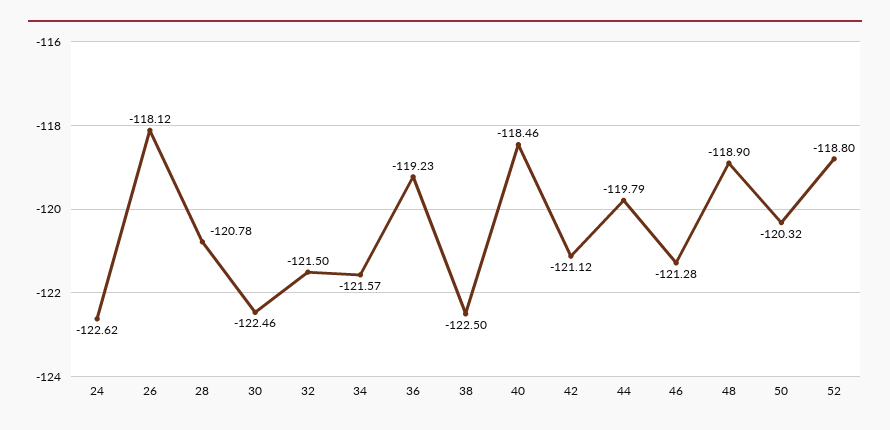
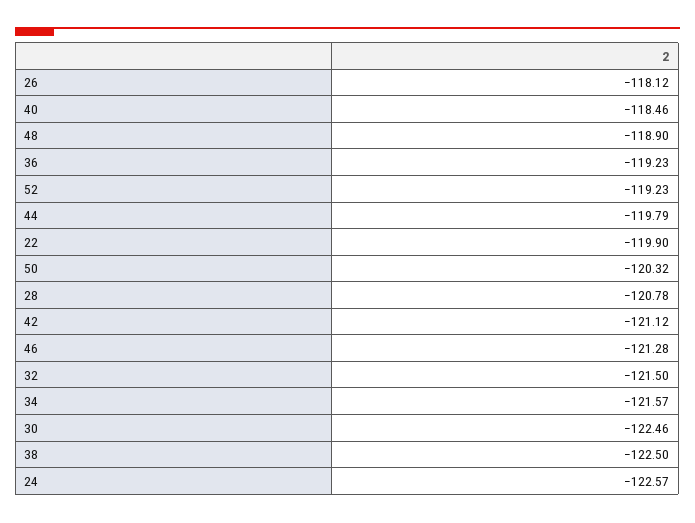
  {
-   "24": -122.62,
+   "24": -122.57,
    "26": -118.12,
    "28": -120.78,
    "30": -122.46,
    "32": -121.5,
    "34": -121.57,
    "36": -119.23,
    "38": -122.5,
    "40": -118.46,
    "42": -121.12,
    "44": -119.79,
    "46": -121.28,
    "48": -118.9,
    "50": -120.32,
-   "52": -118.8
+   "52": -119.23,
+   "22": -119.9
  }

